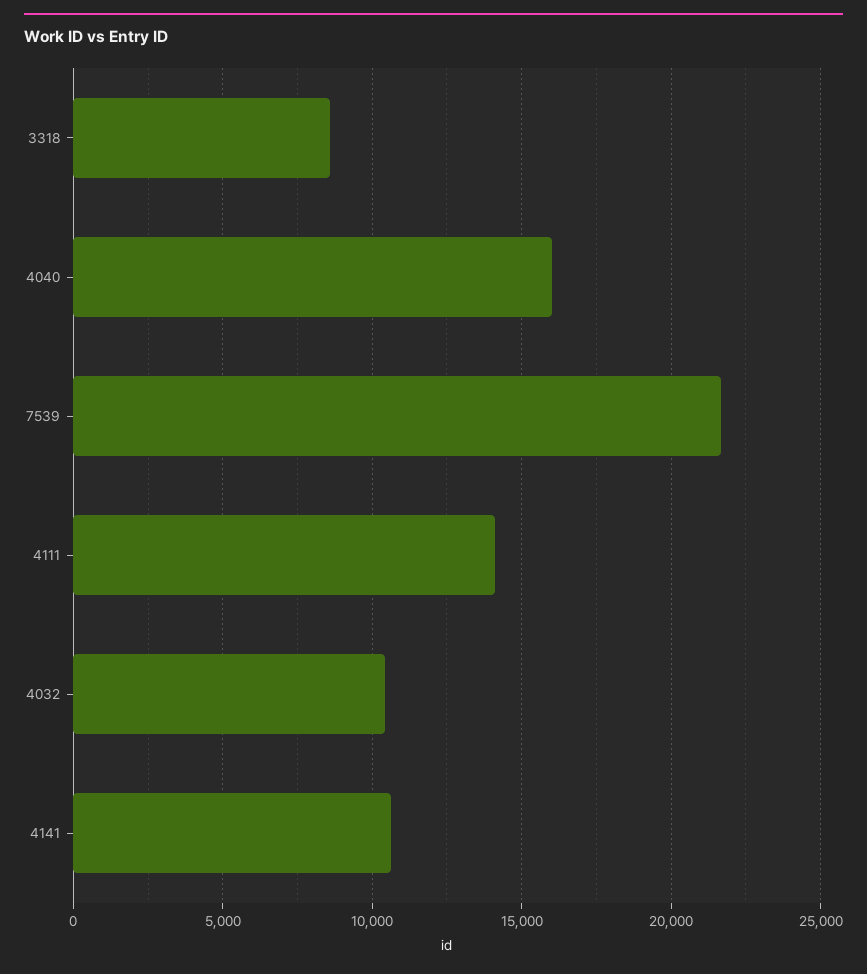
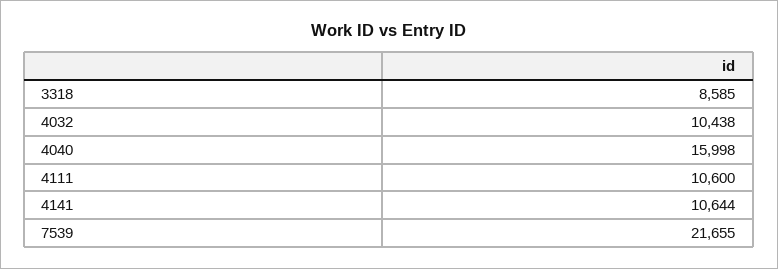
  {
    "3318": 8585,
    "4040": 15998,
    "7539": 21655,
-   "4111": 14000,
+   "4111": 10600,
    "4032": 10438,
    "4141": 10644
  }

